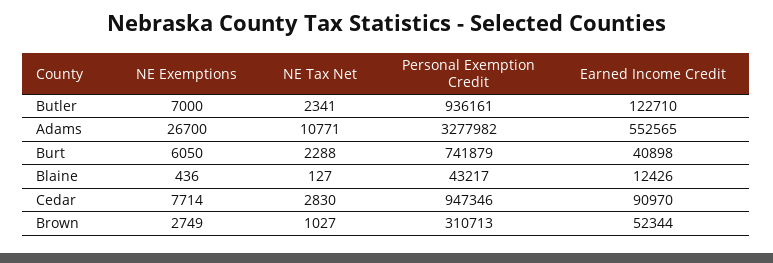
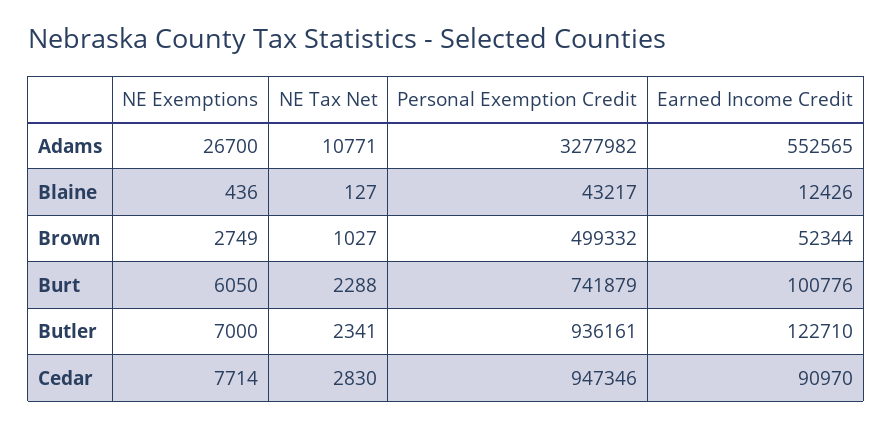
  {
    "NE Exemptions": {
      "Butler": 7000,
      "Adams": 26700,
      "Burt": 6050,
      "Blaine": 436,
      "Cedar": 7714,
      "Brown": 2749
    },
    "NE Tax Net": {
      "Butler": 2341,
      "Adams": 10771,
      "Burt": 2288,
      "Blaine": 127,
      "Cedar": 2830,
      "Brown": 1027
    },
    "Personal Exemption Credit": {
      "Butler": 936161,
      "Adams": 3277982,
      "Burt": 741879,
      "Blaine": 43217,
      "Cedar": 947346,
-     "Brown": 310713
+     "Brown": 499332
    },
    "Earned Income Credit": {
      "Butler": 122710,
      "Adams": 552565,
-     "Burt": 40898,
+     "Burt": 100776,
      "Blaine": 12426,
      "Cedar": 90970,
      "Brown": 52344
    }
  }

